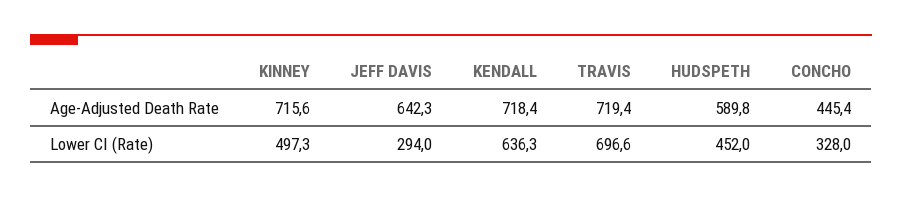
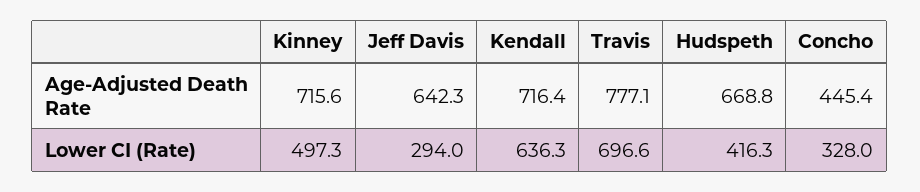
  {
    "KINNEY": {
      "Age-Adjusted Death Rate": 715.6,
      "Lower CI (Rate)": 497.3
    },
    "JEFF DAVIS": {
      "Age-Adjusted Death Rate": 642.3,
      "Lower CI (Rate)": 294
    },
    "KENDALL": {
-     "Age-Adjusted Death Rate": 718.4,
+     "Age-Adjusted Death Rate": 716.4,
      "Lower CI (Rate)": 636.3
    },
    "TRAVIS": {
-     "Age-Adjusted Death Rate": 719.4,
+     "Age-Adjusted Death Rate": 777.1,
      "Lower CI (Rate)": 696.6
    },
    "HUDSPETH": {
-     "Age-Adjusted Death Rate": 589.8,
+     "Age-Adjusted Death Rate": 668.8,
-     "Lower CI (Rate)": 452
+     "Lower CI (Rate)": 416.3
    },
    "CONCHO": {
      "Age-Adjusted Death Rate": 445.4,
      "Lower CI (Rate)": 328
    }
  }

